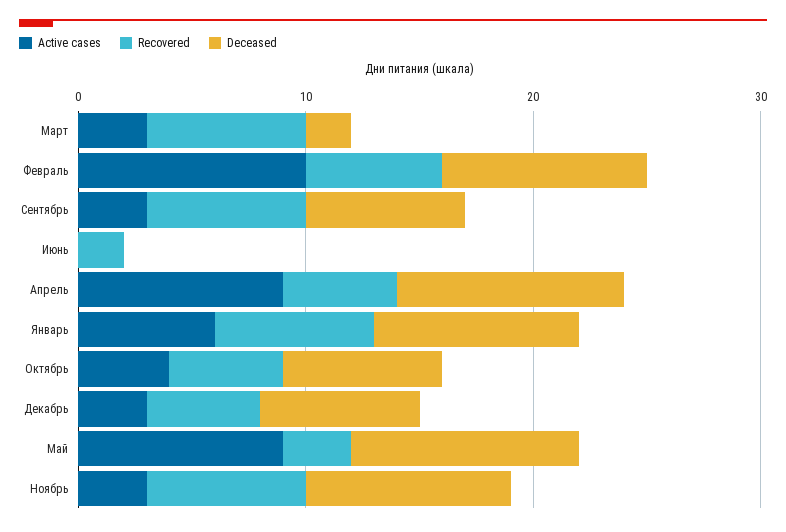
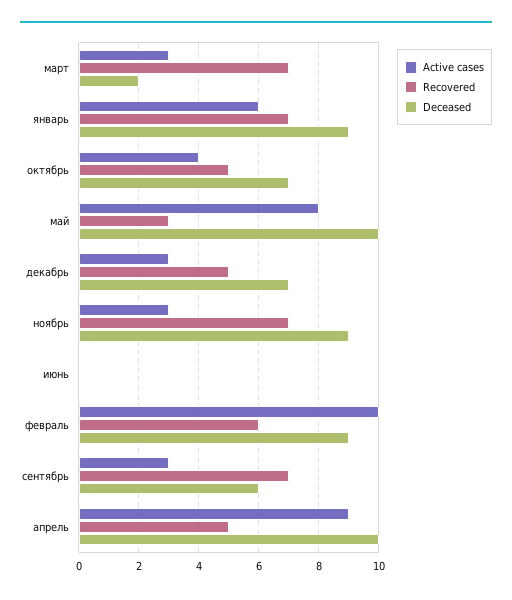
  {
    "Active cases": {
      "Март": 3,
      "Февраль": 10,
      "Сентябрь": 3,
      "Июнь": 0,
      "Апрель": 9,
      "Январь": 6,
      "Октябрь": 4,
      "Декабрь": 3,
-     "Май": 9,
+     "Май": 8,
      "Ноябрь": 3
    },
    "Recovered": {
      "Март": 7,
      "Февраль": 6,
      "Сентябрь": 7,
-     "Июнь": 2,
+     "Июнь": 0,
      "Апрель": 5,
      "Январь": 7,
      "Октябрь": 5,
      "Декабрь": 5,
      "Май": 3,
      "Ноябрь": 7
    },
    "Deceased": {
      "Март": 2,
      "Февраль": 9,
-     "Сентябрь": 7,
+     "Сентябрь": 6,
      "Июнь": 0,
      "Апрель": 10,
      "Январь": 9,
      "Октябрь": 7,
      "Декабрь": 7,
      "Май": 10,
      "Ноябрь": 9
    }
  }

